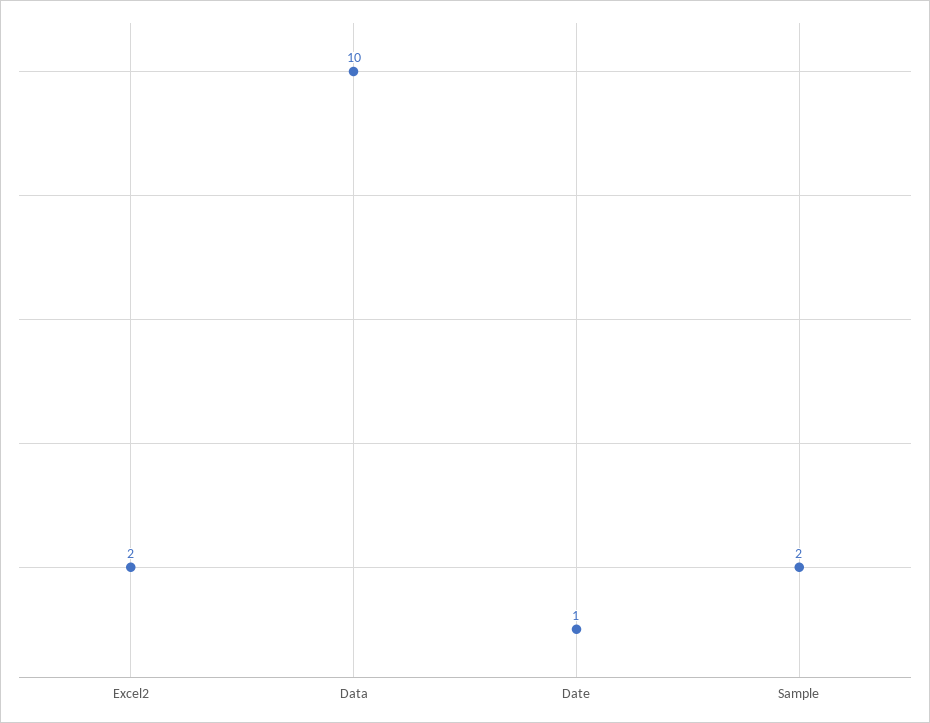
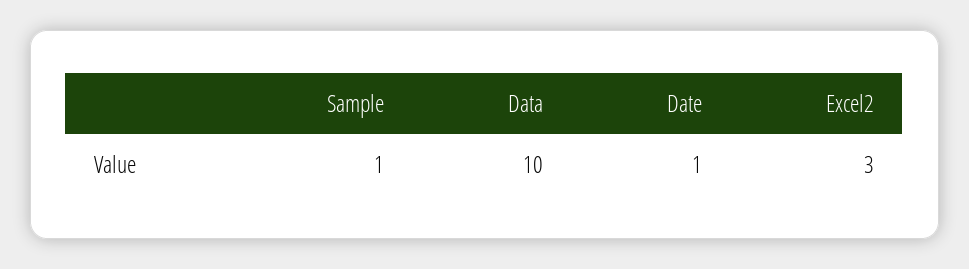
  {
-   "Excel2": 2,
+   "Excel2": 3,
    "Data": 10,
    "Date": 1,
-   "Sample": 2
+   "Sample": 1
  }

